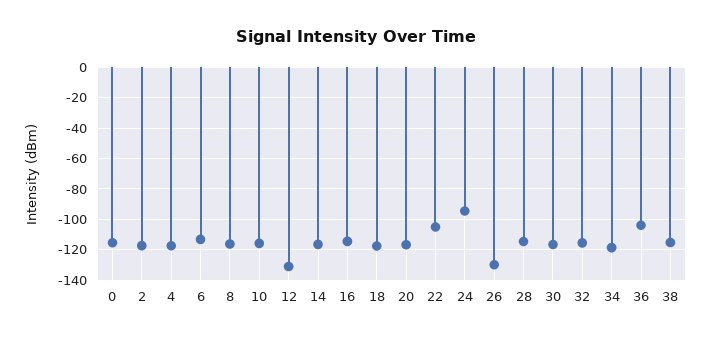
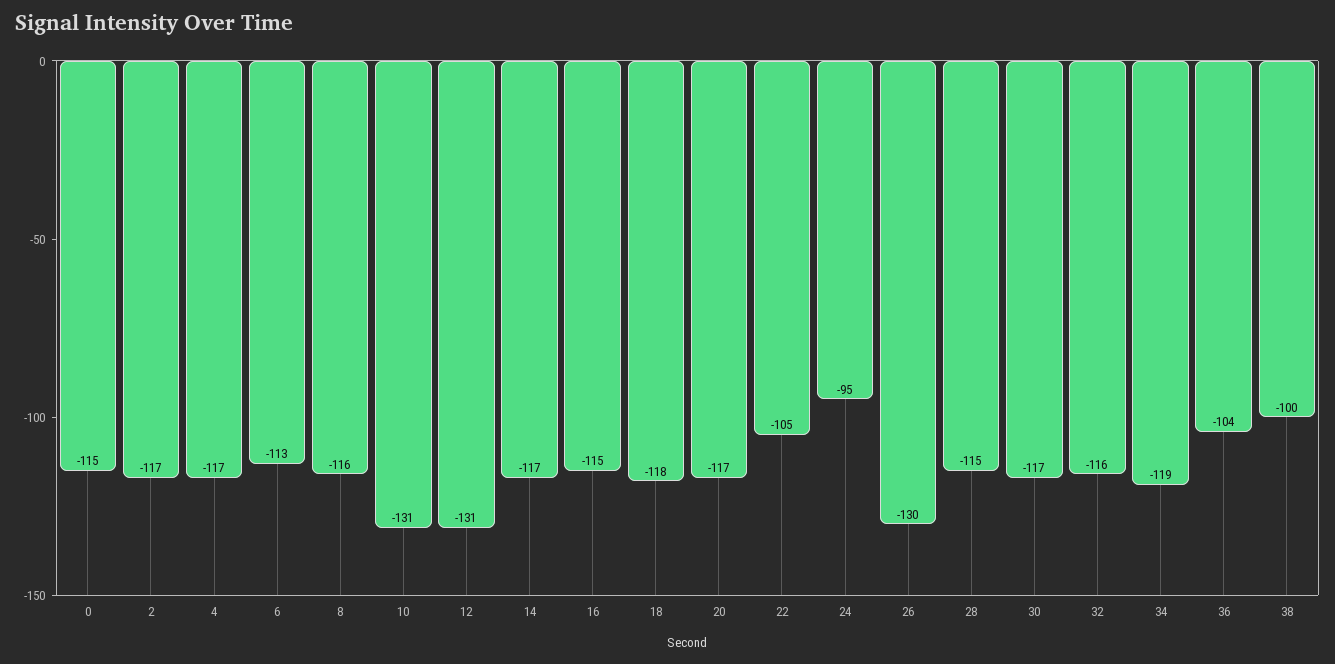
  {
    "0": -115,
    "2": -117,
    "4": -117,
    "6": -113,
    "8": -116,
-   "10": -115,
+   "10": -131,
    "12": -131,
    "14": -117,
    "16": -115,
    "18": -118,
    "20": -117,
    "22": -105,
    "24": -95,
    "26": -130,
    "28": -115,
    "30": -117,
    "32": -116,
    "34": -119,
    "36": -104,
-   "38": -115
+   "38": -100
  }

